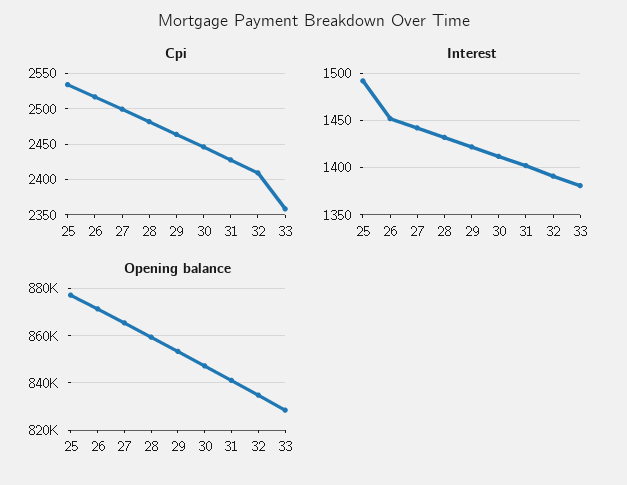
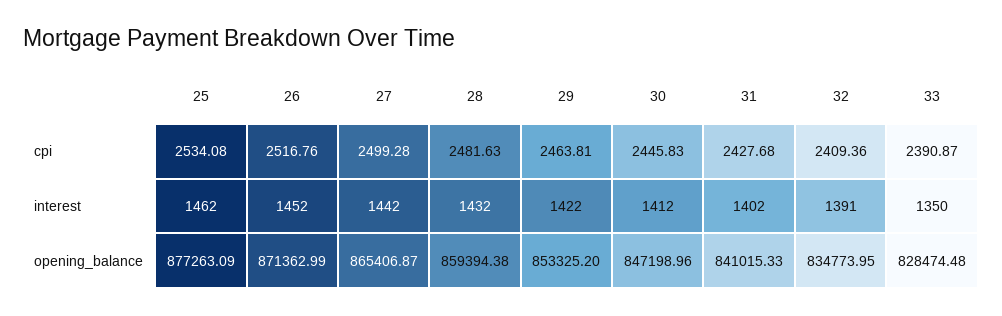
  {
    "Cpi": {
      "25": 2534.08,
      "26": 2516.76,
      "27": 2499.28,
      "28": 2481.63,
      "29": 2463.81,
      "30": 2445.83,
      "31": 2427.68,
      "32": 2409.36,
-     "33": 2360
+     "33": 2390.87
    },
    "Interest": {
-     "25": 1490,
+     "25": 1462,
      "26": 1452,
      "27": 1442,
      "28": 1432,
      "29": 1422,
      "30": 1412,
      "31": 1402,
      "32": 1391,
-     "33": 1380
+     "33": 1350
    },
    "Opening balance": {
      "25": 877263.09,
      "26": 871362.99,
      "27": 865406.87,
      "28": 859394.38,
      "29": 853325.2,
      "30": 847198.96,
      "31": 841015.33,
      "32": 834773.95,
      "33": 828474.48
    }
  }

